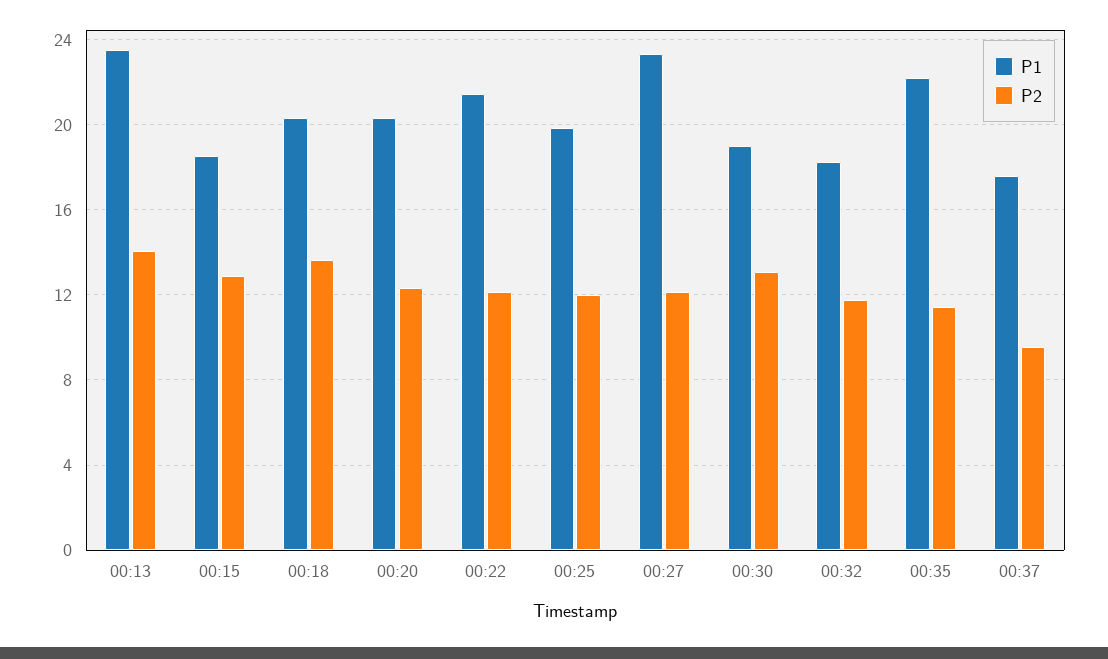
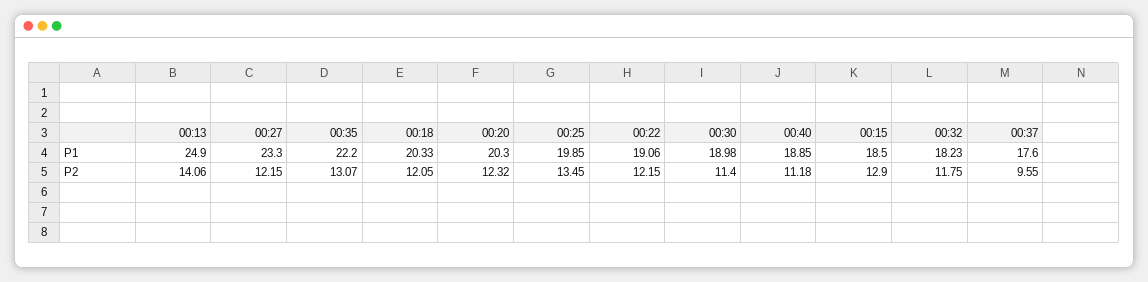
  {
    "P1": {
-     "00:13": 23.5,
+     "00:13": 24.9,
      "00:15": 18.5,
      "00:18": 20.33,
      "00:20": 20.3,
-     "00:22": 21.5,
+     "00:22": 19.06,
      "00:25": 19.85,
      "00:27": 23.3,
      "00:30": 18.98,
      "00:32": 18.23,
      "00:35": 22.2,
-     "00:37": 17.6
+     "00:37": 17.6,
+     "00:40": 18.85
    },
    "P2": {
      "00:13": 14.06,
      "00:15": 12.9,
-     "00:18": 13.5,
+     "00:18": 12.05,
      "00:20": 12.32,
      "00:22": 12.15,
-     "00:25": 12,
+     "00:25": 13.45,
      "00:27": 12.15,
-     "00:30": 13,
+     "00:30": 11.4,
      "00:32": 11.75,
-     "00:35": 11.5,
+     "00:35": 13.07,
-     "00:37": 9.55
+     "00:37": 9.55,
+     "00:40": 11.18
    }
  }

